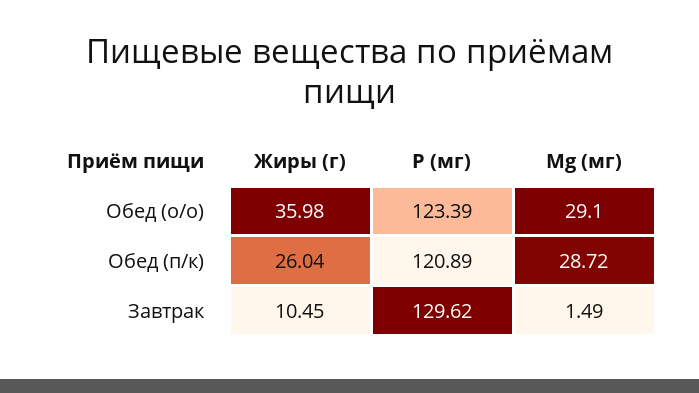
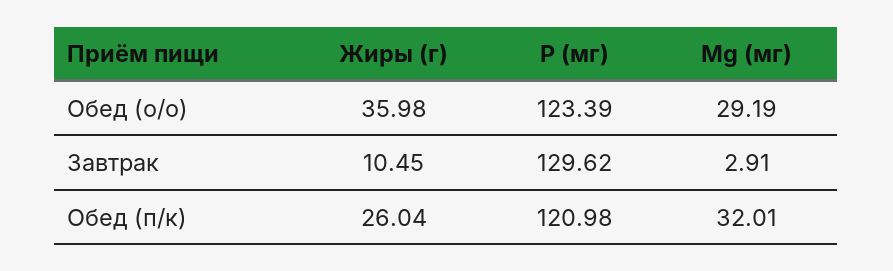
  {
    "Жиры (г)": {
      "Обед (о/о)": 35.98,
      "Обед (п/к)": 26.04,
      "Завтрак": 10.45
    },
    "P (мг)": {
      "Обед (о/о)": 123.39,
-     "Обед (п/к)": 120.89,
+     "Обед (п/к)": 120.98,
      "Завтрак": 129.62
    },
    "Mg (мг)": {
-     "Обед (о/о)": 29.1,
+     "Обед (о/о)": 29.19,
-     "Обед (п/к)": 28.72,
+     "Обед (п/к)": 32.01,
-     "Завтрак": 1.49
+     "Завтрак": 2.91
    }
  }

